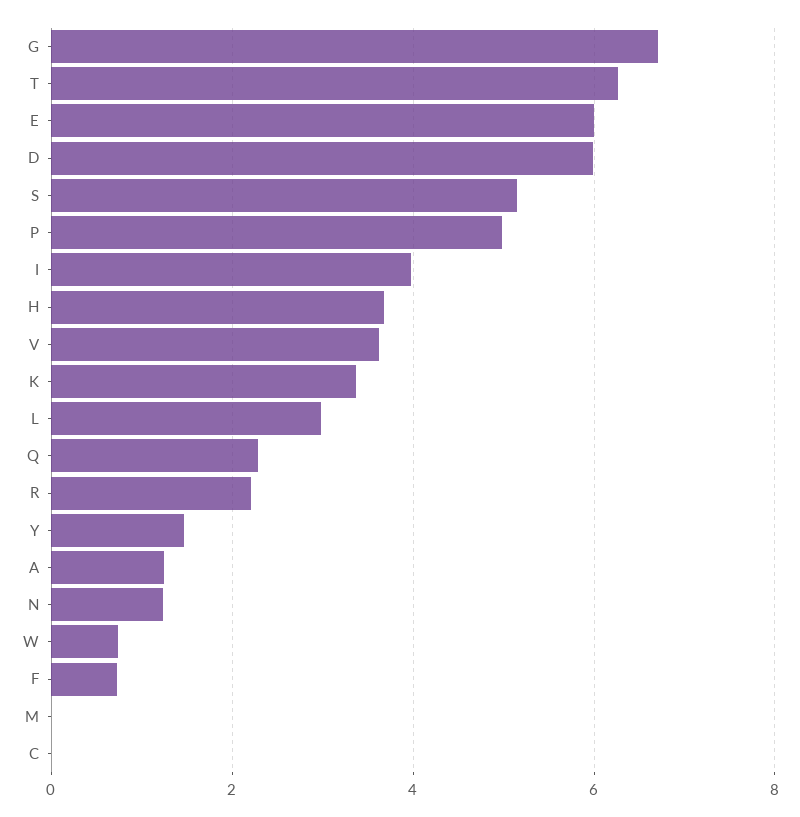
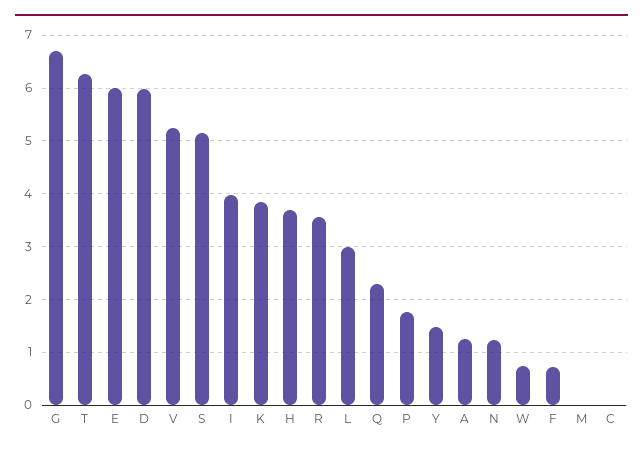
  {
    "G": 6.8,
    "T": 6.2,
    "E": 6,
    "D": 6,
    "S": 5.2,
-   "P": 5,
+   "P": 1.8,
    "I": 4,
    "H": 3.6,
-   "V": 3.6,
+   "V": 5.2,
-   "K": 3.4,
+   "K": 3.8,
    "L": 3,
    "Q": 2.2,
-   "R": 2.2,
+   "R": 3.6,
    "Y": 1.4,
    "A": 1.2,
    "N": 1.2,
    "W": 0.8,
    "F": 0.8,
    "M": 0,
    "C": 0
  }

